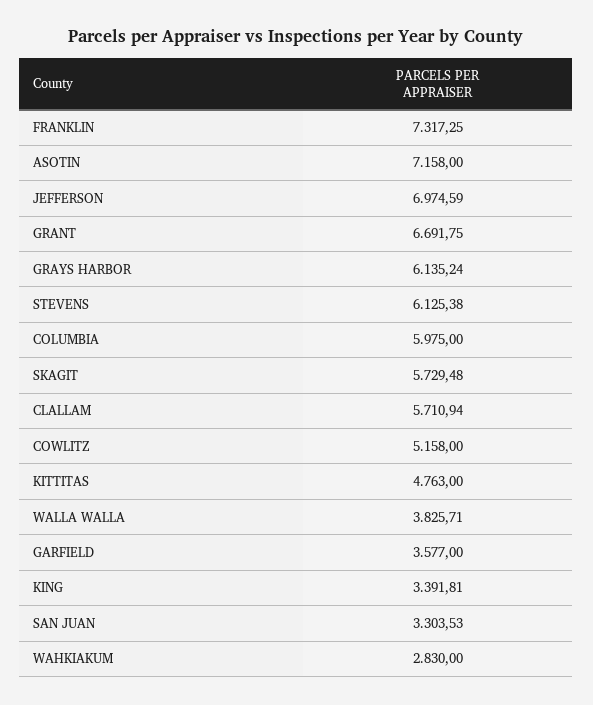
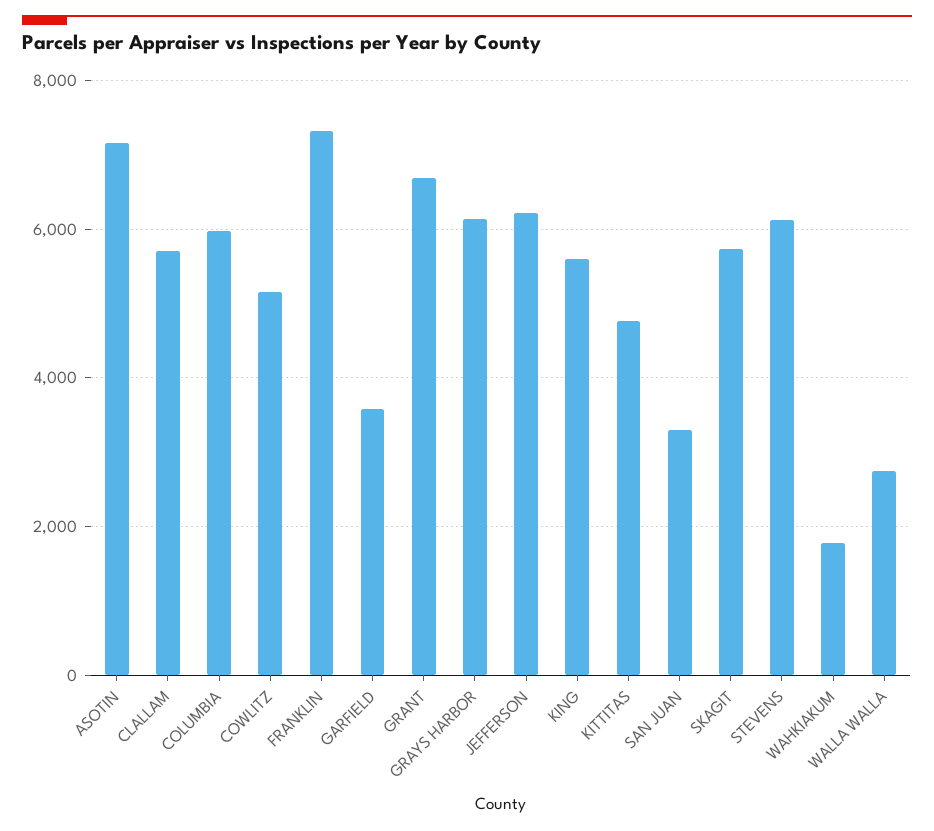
  {
    "FRANKLIN": 7317.25,
    "ASOTIN": 7158,
-   "JEFFERSON": 6974.59,
+   "JEFFERSON": 6200,
    "GRANT": 6691.75,
    "GRAYS HARBOR": 6135.24,
    "STEVENS": 6125.38,
    "COLUMBIA": 5975,
    "SKAGIT": 5729.48,
    "CLALLAM": 5710.94,
    "COWLITZ": 5158,
    "KITTITAS": 4763,
-   "WALLA WALLA": 3825.71,
+   "WALLA WALLA": 2800,
    "GARFIELD": 3577,
-   "KING": 3391.81,
+   "KING": 5600,
    "SAN JUAN": 3303.53,
-   "WAHKIAKUM": 2830
+   "WAHKIAKUM": 1800
  }

